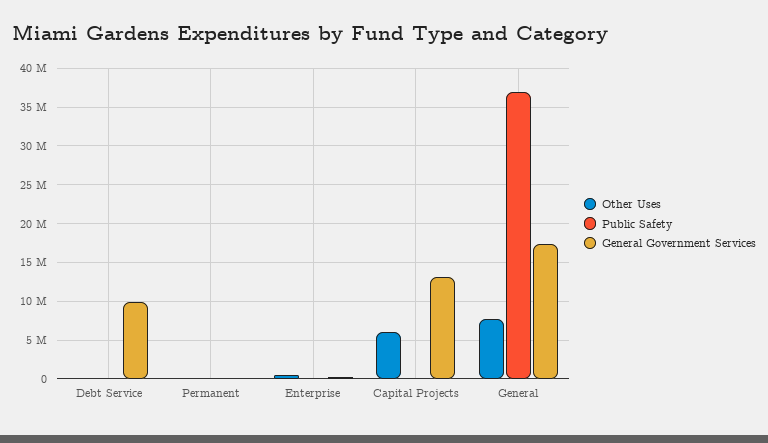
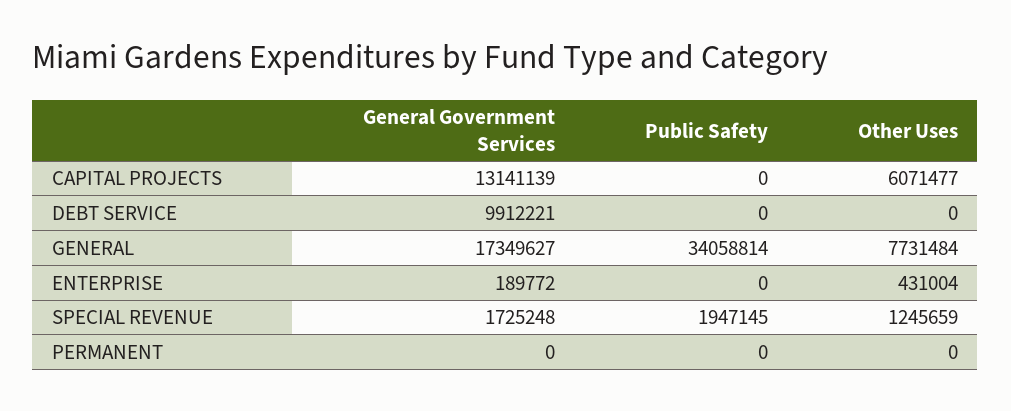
  {
    "Other Uses": {
      "Debt Service": 0,
      "Permanent": 0,
      "Enterprise": 431004,
      "Capital Projects": 6071477,
-     "General": 7731484
+     "General": 7731484,
+     "SPECIAL REVENUE": 1245659
    },
    "Public Safety": {
      "Debt Service": 0,
      "Permanent": 0,
      "Enterprise": 0,
      "Capital Projects": 0,
-     "General": 37000000
+     "General": 34058814,
+     "SPECIAL REVENUE": 1947145
    },
    "General Government Services": {
      "Debt Service": 9912221,
      "Permanent": 0,
      "Enterprise": 189772,
      "Capital Projects": 13141139,
-     "General": 17349627
+     "General": 17349627,
+     "SPECIAL REVENUE": 1725248
    }
  }

